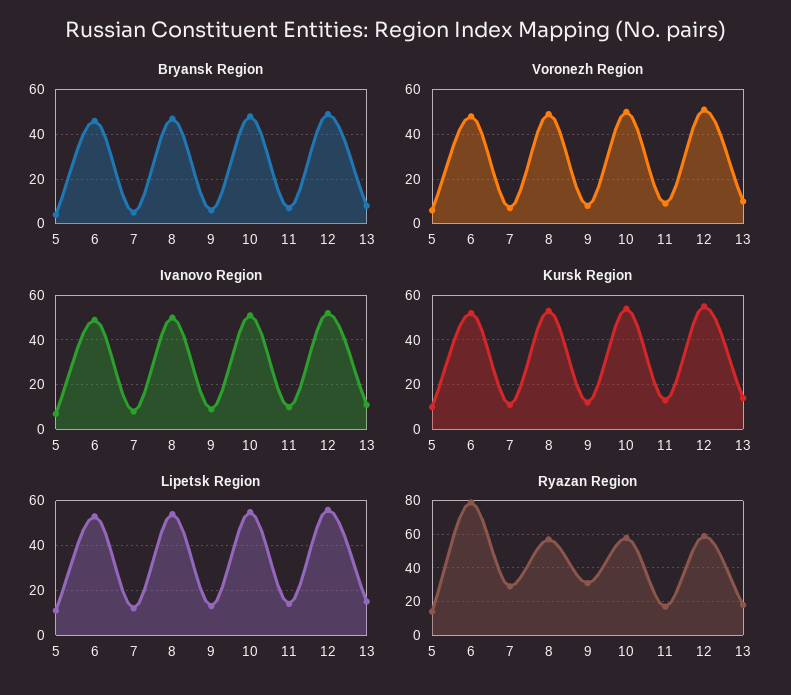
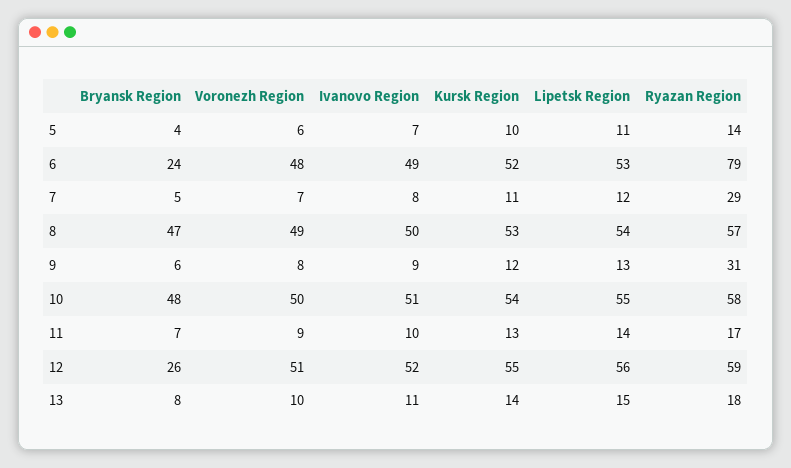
  {
    "Bryansk Region": {
      "5": 4,
-     "6": 45,
+     "6": 24,
      "7": 5,
      "8": 47,
      "9": 6,
      "10": 48,
      "11": 7,
-     "12": 50,
+     "12": 26,
      "13": 8
    },
    "Voronezh Region": {
      "5": 6,
      "6": 48,
      "7": 7,
      "8": 49,
      "9": 8,
      "10": 50,
      "11": 9,
      "12": 51,
      "13": 10
    },
    "Ivanovo Region": {
      "5": 7,
      "6": 49,
      "7": 8,
      "8": 50,
      "9": 9,
      "10": 51,
      "11": 10,
      "12": 52,
      "13": 11
    },
    "Kursk Region": {
      "5": 10,
      "6": 52,
      "7": 11,
      "8": 53,
      "9": 12,
      "10": 54,
      "11": 13,
      "12": 55,
      "13": 14
    },
    "Lipetsk Region": {
      "5": 11,
      "6": 53,
      "7": 12,
      "8": 54,
      "9": 13,
      "10": 55,
      "11": 14,
      "12": 56,
      "13": 15
    },
    "Ryazan Region": {
      "5": 14,
      "6": 79,
      "7": 29,
      "8": 57,
      "9": 31,
      "10": 58,
      "11": 17,
      "12": 59,
      "13": 18
    }
  }

